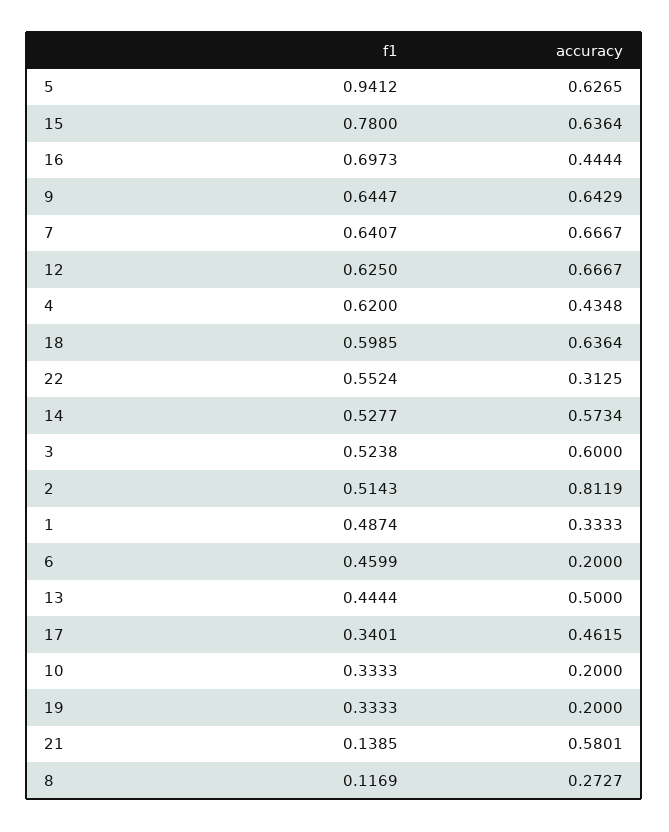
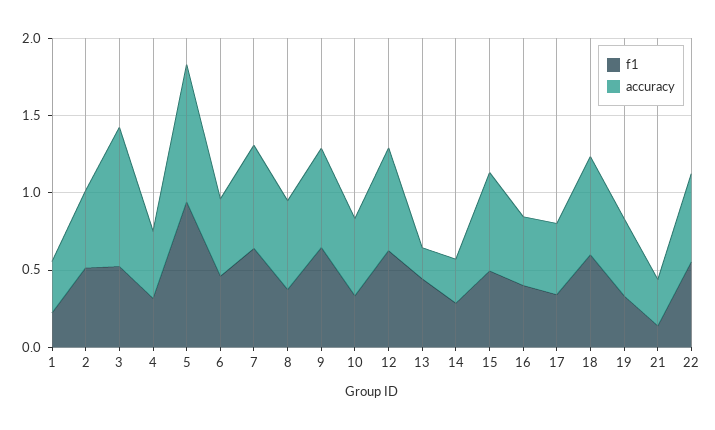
  {
    "f1": {
      "5": 0.9412,
-     "15": 0.78,
+     "15": 0.5,
-     "16": 0.6973,
+     "16": 0.4,
      "9": 0.6447,
      "7": 0.6407,
      "12": 0.625,
-     "4": 0.62,
+     "4": 0.3,
      "18": 0.5985,
      "22": 0.5524,
-     "14": 0.5277,
+     "14": 0.3,
      "3": 0.5238,
      "2": 0.5143,
-     "1": 0.4874,
+     "1": 0.2,
      "6": 0.4599,
      "13": 0.4444,
      "17": 0.3401,
      "10": 0.3333,
      "19": 0.3333,
      "21": 0.1385,
-     "8": 0.1169
+     "8": 0.4
    },
    "accuracy": {
-     "5": 0.6265,
+     "5": 0.9,
      "15": 0.6364,
      "16": 0.4444,
      "9": 0.6429,
      "7": 0.6667,
      "12": 0.6667,
      "4": 0.4348,
      "18": 0.6364,
-     "22": 0.3125,
+     "22": 0.6,
-     "14": 0.5734,
+     "14": 0.3,
-     "3": 0.6,
+     "3": 0.9,
-     "2": 0.8119,
+     "2": 0.5,
      "1": 0.3333,
-     "6": 0.2,
+     "6": 0.5,
-     "13": 0.5,
+     "13": 0.2,
      "17": 0.4615,
-     "10": 0.2,
+     "10": 0.5,
-     "19": 0.2,
+     "19": 0.5,
-     "21": 0.5801,
+     "21": 0.3,
-     "8": 0.2727
+     "8": 0.6
    }
  }

